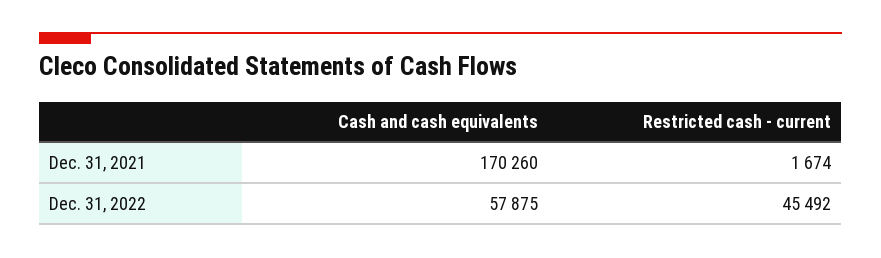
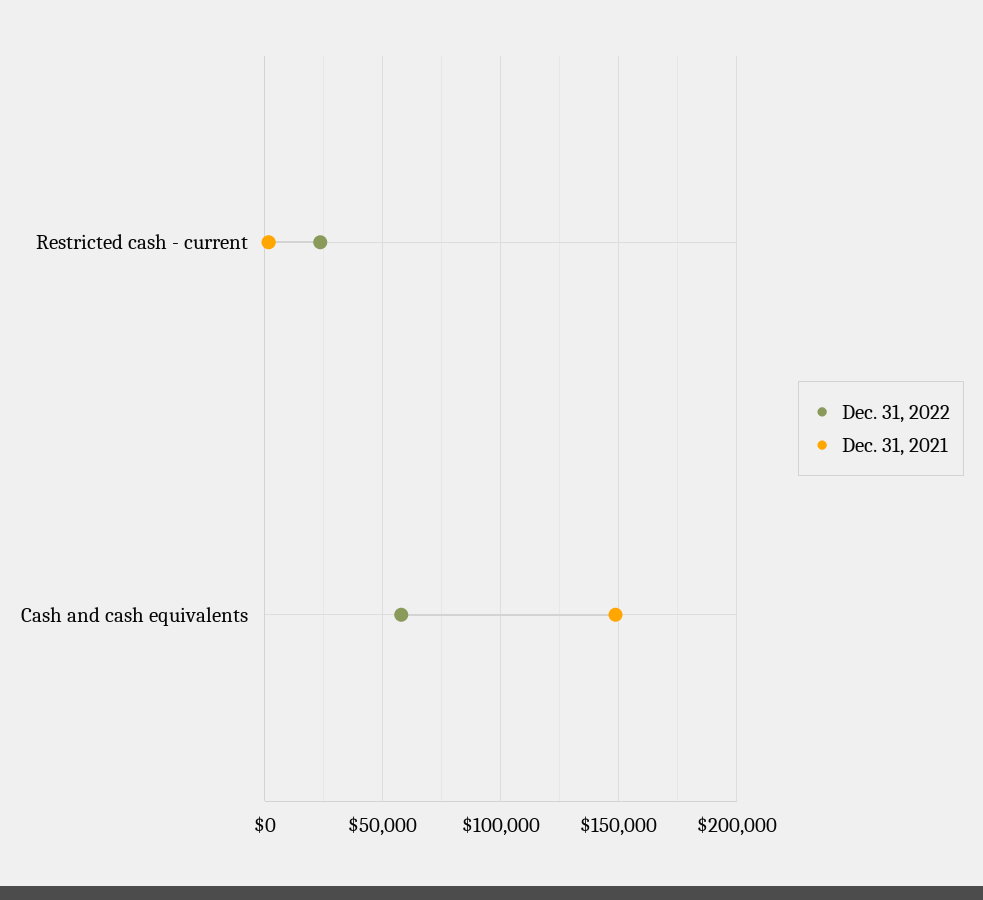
  {
    "Dec. 31, 2021": {
-     "Cash and cash equivalents": 170260,
+     "Cash and cash equivalents": 150000,
      "Restricted cash - current": 1674
    },
    "Dec. 31, 2022": {
      "Cash and cash equivalents": 57875,
-     "Restricted cash - current": 45492
+     "Restricted cash - current": 25000
    }
  }

